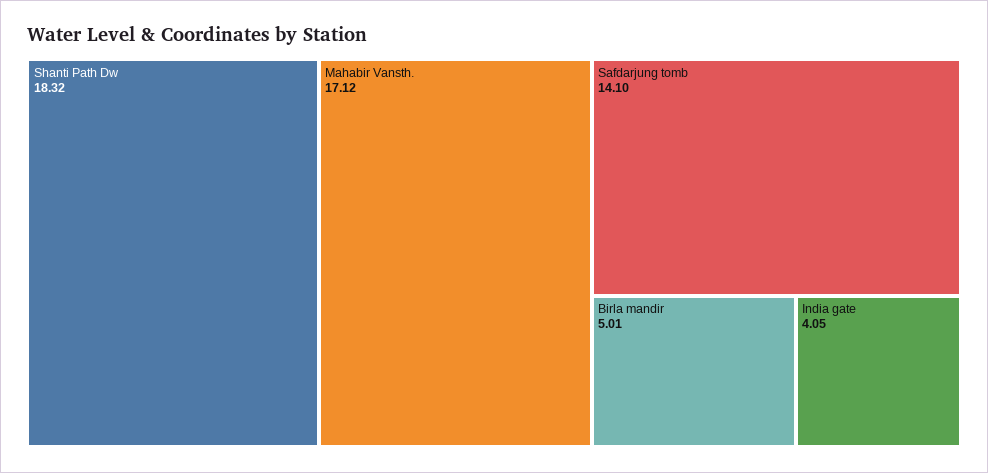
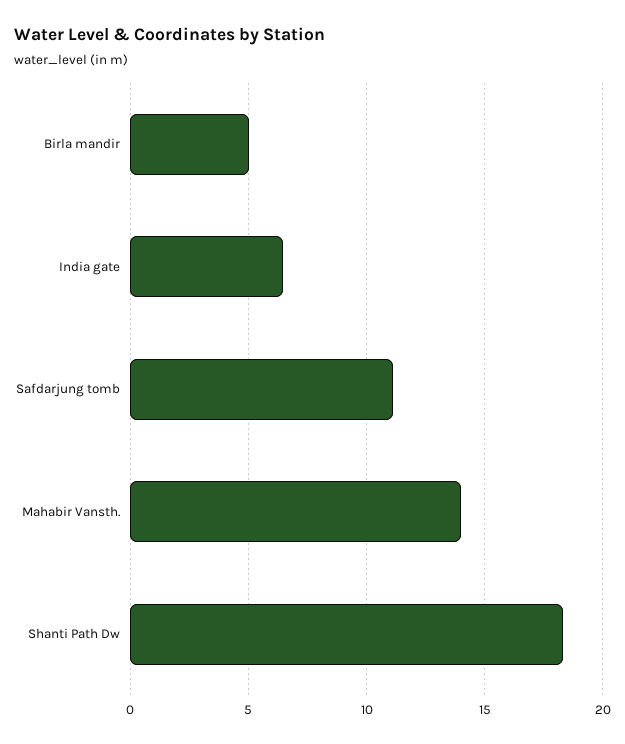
  {
    "Shanti Path Dw": 18.32,
-   "Mahabir Vansth.": 17.12,
+   "Mahabir Vansth.": 14,
-   "Safdarjung tomb": 14.1,
+   "Safdarjung tomb": 11,
    "Birla mandir": 5.01,
-   "India gate": 4.05
+   "India gate": 6.5
  }

